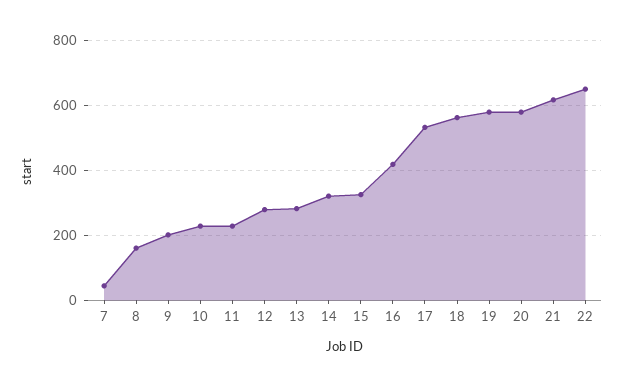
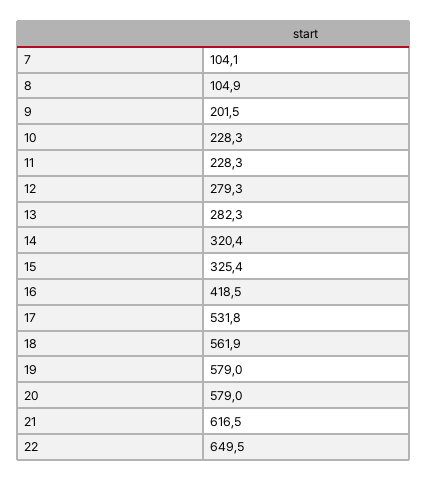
  {
-   "7": 40,
+   "7": 104.1,
-   "8": 160,
+   "8": 104.9,
    "9": 201.5,
    "10": 228.3,
    "11": 228.3,
    "12": 279.3,
    "13": 282.3,
    "14": 320.4,
    "15": 325.4,
    "16": 418.5,
    "17": 531.8,
    "18": 561.9,
    "19": 579,
    "20": 579,
    "21": 616.5,
    "22": 649.5
  }

